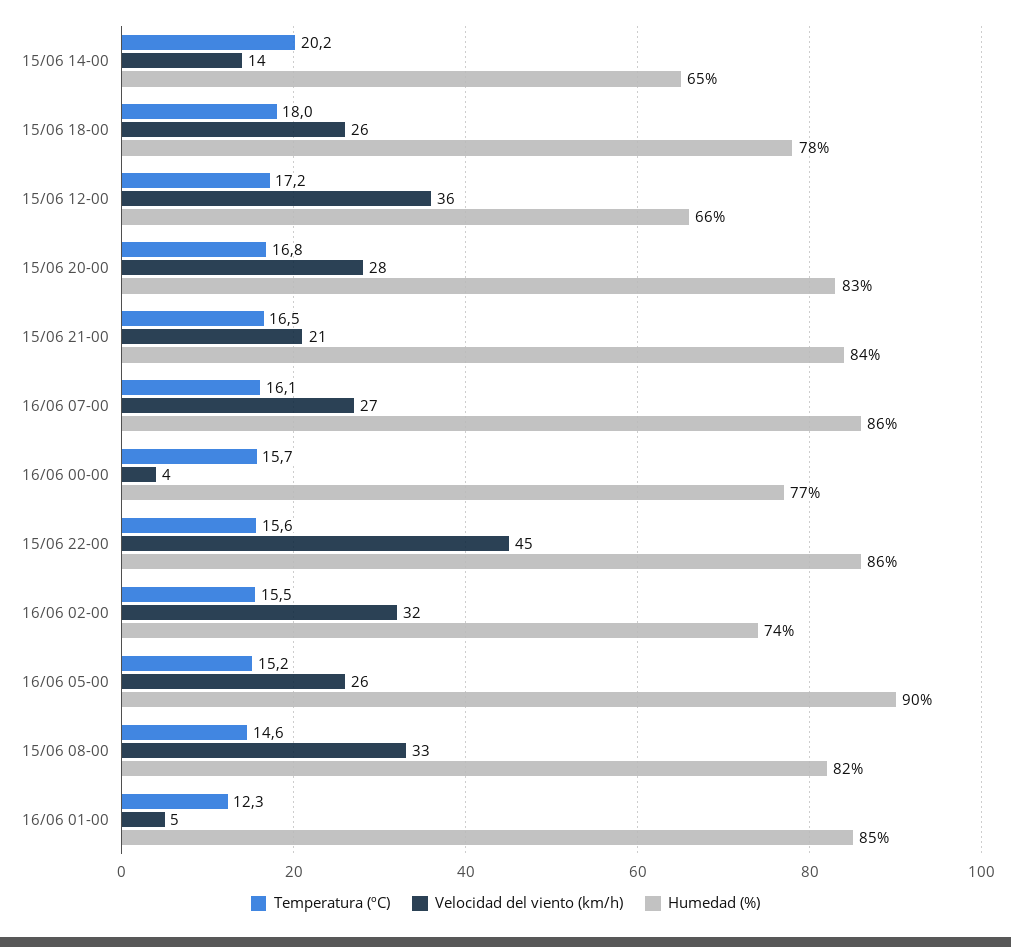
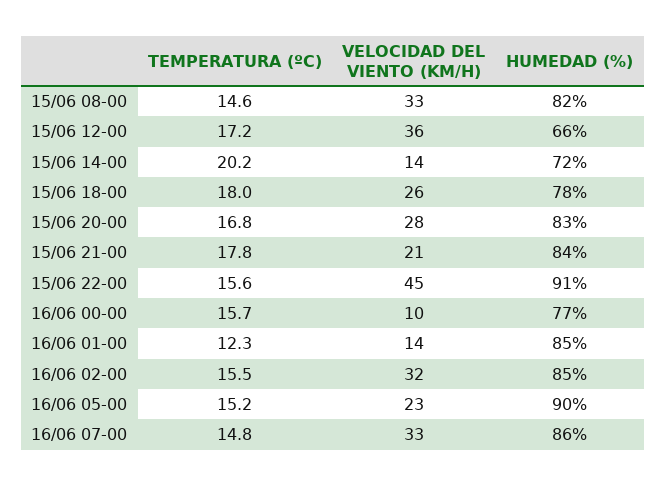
  {
    "Temperatura (ºC)": {
      "15/06 14-00": 20.2,
      "15/06 18-00": 18,
      "15/06 12-00": 17.2,
      "15/06 20-00": 16.8,
-     "15/06 21-00": 16.5,
+     "15/06 21-00": 17.8,
-     "16/06 07-00": 16.1,
+     "16/06 07-00": 14.8,
      "16/06 00-00": 15.7,
      "15/06 22-00": 15.6,
      "16/06 02-00": 15.5,
      "16/06 05-00": 15.2,
      "15/06 08-00": 14.6,
      "16/06 01-00": 12.3
    },
    "Velocidad del viento (km/h)": {
      "15/06 14-00": 14,
      "15/06 18-00": 26,
      "15/06 12-00": 36,
      "15/06 20-00": 28,
      "15/06 21-00": 21,
-     "16/06 07-00": 27,
+     "16/06 07-00": 33,
-     "16/06 00-00": 4,
+     "16/06 00-00": 10,
      "15/06 22-00": 45,
      "16/06 02-00": 32,
-     "16/06 05-00": 26,
+     "16/06 05-00": 23,
      "15/06 08-00": 33,
-     "16/06 01-00": 5
+     "16/06 01-00": 14
    },
    "Humedad (%)": {
-     "15/06 14-00": 65,
+     "15/06 14-00": 72,
      "15/06 18-00": 78,
      "15/06 12-00": 66,
      "15/06 20-00": 83,
      "15/06 21-00": 84,
      "16/06 07-00": 86,
      "16/06 00-00": 77,
-     "15/06 22-00": 86,
+     "15/06 22-00": 91,
-     "16/06 02-00": 74,
+     "16/06 02-00": 85,
      "16/06 05-00": 90,
      "15/06 08-00": 82,
      "16/06 01-00": 85
    }
  }

